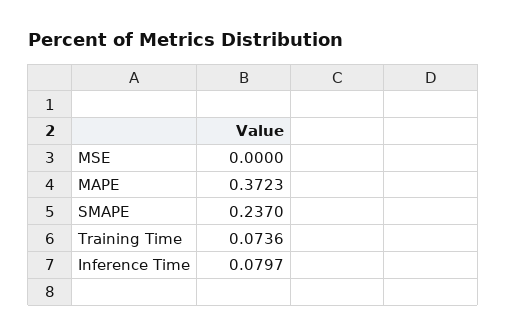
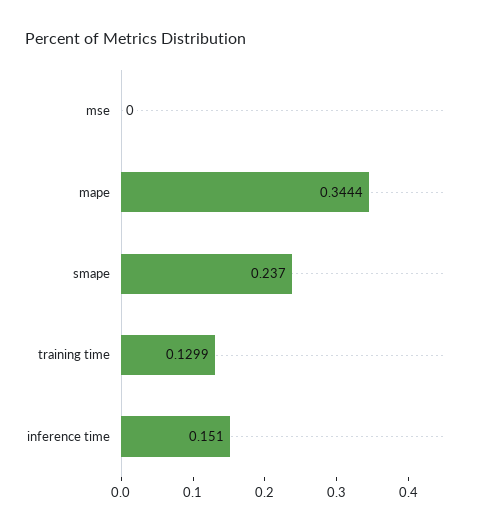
  {
    "MSE": 0,
-   "MAPE": 0.3723,
+   "MAPE": 0.3444,
    "SMAPE": 0.237,
-   "Training Time": 0.0736,
+   "Training Time": 0.1299,
-   "Inference Time": 0.0797
+   "Inference Time": 0.151
  }

